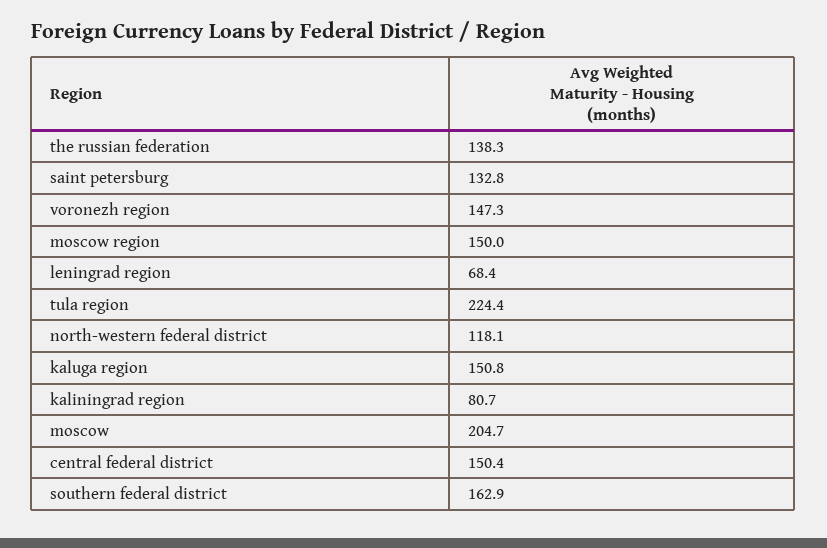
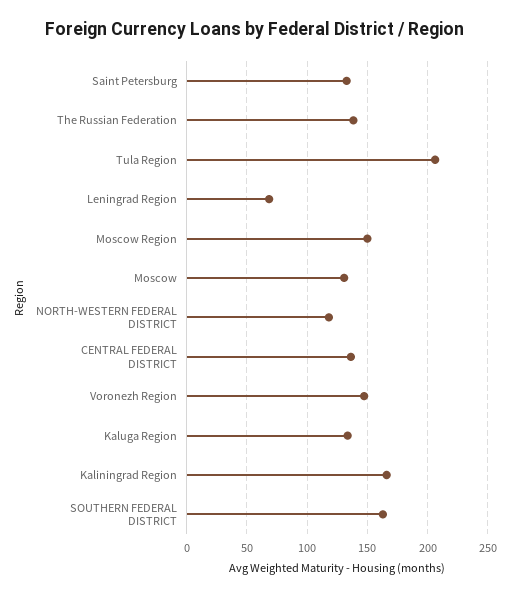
  {
    "the russian federation": 138.3,
    "saint petersburg": 132.8,
    "voronezh region": 147.3,
    "moscow region": 150,
    "leningrad region": 68.4,
-   "tula region": 224.4,
+   "tula region": 205,
    "north-western federal district": 118.1,
-   "kaluga region": 150.8,
+   "kaluga region": 135,
-   "kaliningrad region": 80.7,
+   "kaliningrad region": 165,
-   "moscow": 204.7,
+   "moscow": 130,
-   "central federal district": 150.4,
+   "central federal district": 135,
    "southern federal district": 162.9
  }

